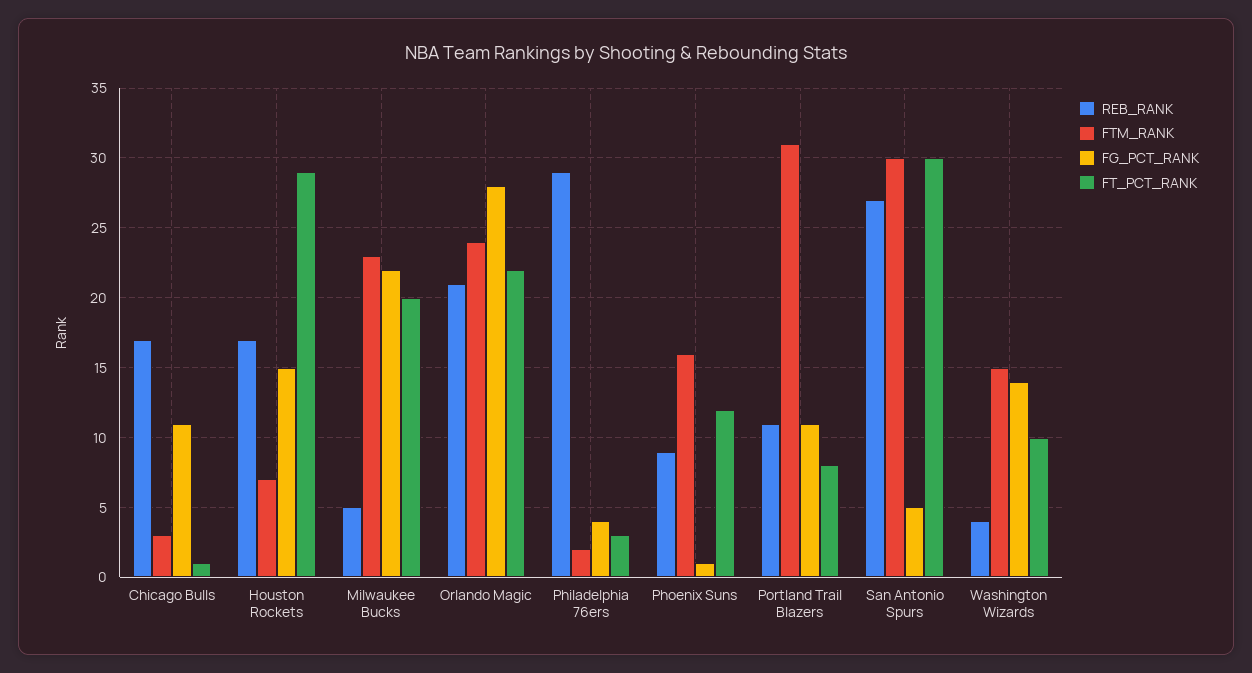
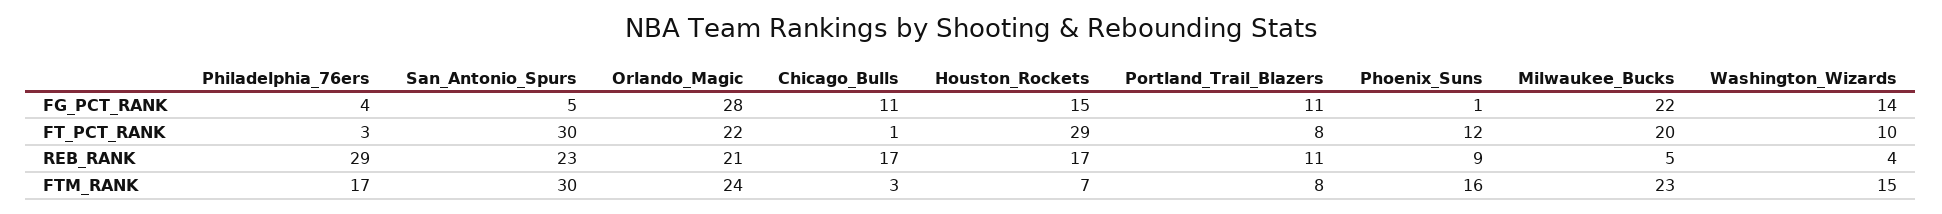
  {
    "REB_RANK": {
      "Chicago Bulls": 17,
      "Houston Rockets": 17,
      "Milwaukee Bucks": 5,
      "Orlando Magic": 21,
      "Philadelphia 76ers": 29,
      "Phoenix Suns": 9,
      "Portland Trail Blazers": 11,
-     "San Antonio Spurs": 27,
+     "San Antonio Spurs": 23,
      "Washington Wizards": 4
    },
    "FTM_RANK": {
      "Chicago Bulls": 3,
      "Houston Rockets": 7,
      "Milwaukee Bucks": 23,
      "Orlando Magic": 24,
-     "Philadelphia 76ers": 2,
+     "Philadelphia 76ers": 17,
      "Phoenix Suns": 16,
-     "Portland Trail Blazers": 31,
+     "Portland Trail Blazers": 8,
      "San Antonio Spurs": 30,
      "Washington Wizards": 15
    },
    "FG_PCT_RANK": {
      "Chicago Bulls": 11,
      "Houston Rockets": 15,
      "Milwaukee Bucks": 22,
      "Orlando Magic": 28,
      "Philadelphia 76ers": 4,
      "Phoenix Suns": 1,
      "Portland Trail Blazers": 11,
      "San Antonio Spurs": 5,
      "Washington Wizards": 14
    },
    "FT_PCT_RANK": {
      "Chicago Bulls": 1,
      "Houston Rockets": 29,
      "Milwaukee Bucks": 20,
      "Orlando Magic": 22,
      "Philadelphia 76ers": 3,
      "Phoenix Suns": 12,
      "Portland Trail Blazers": 8,
      "San Antonio Spurs": 30,
      "Washington Wizards": 10
    }
  }

